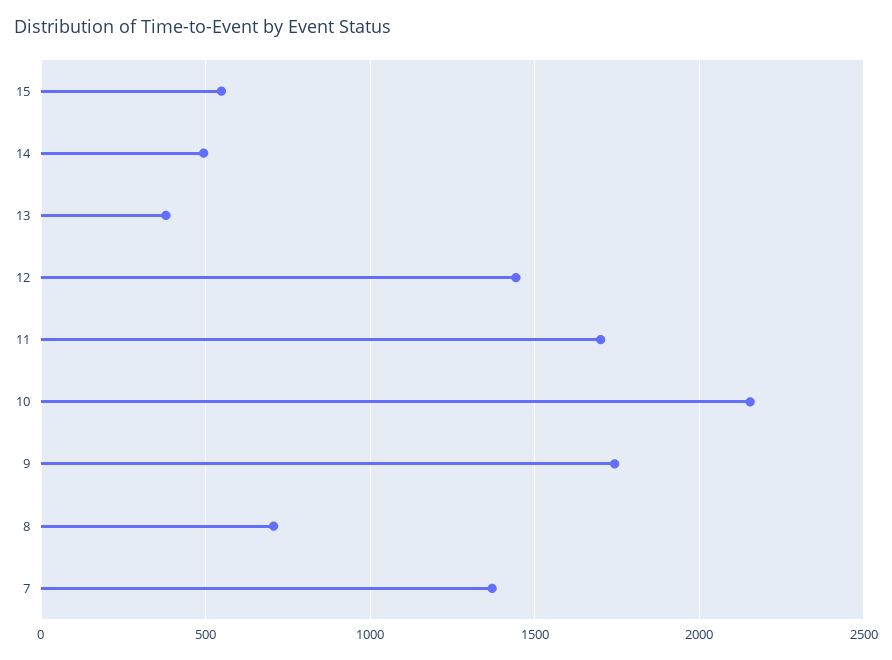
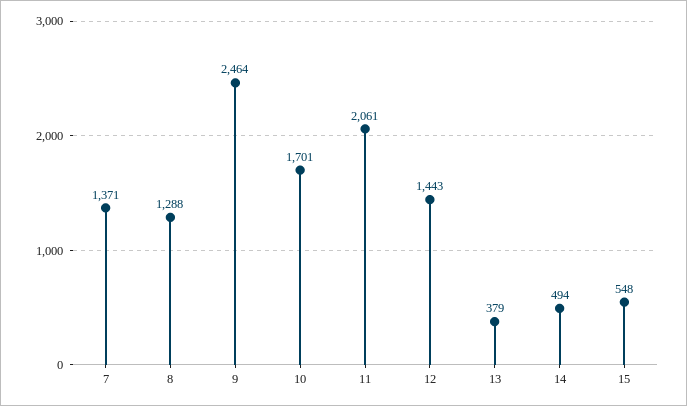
  {
    "15": 548,
    "14": 494,
    "13": 379,
    "12": 1443,
-   "11": 1700,
+   "11": 2061,
-   "10": 2150,
+   "10": 1701,
-   "9": 1750,
+   "9": 2464,
-   "8": 700,
+   "8": 1288,
    "7": 1371
  }

